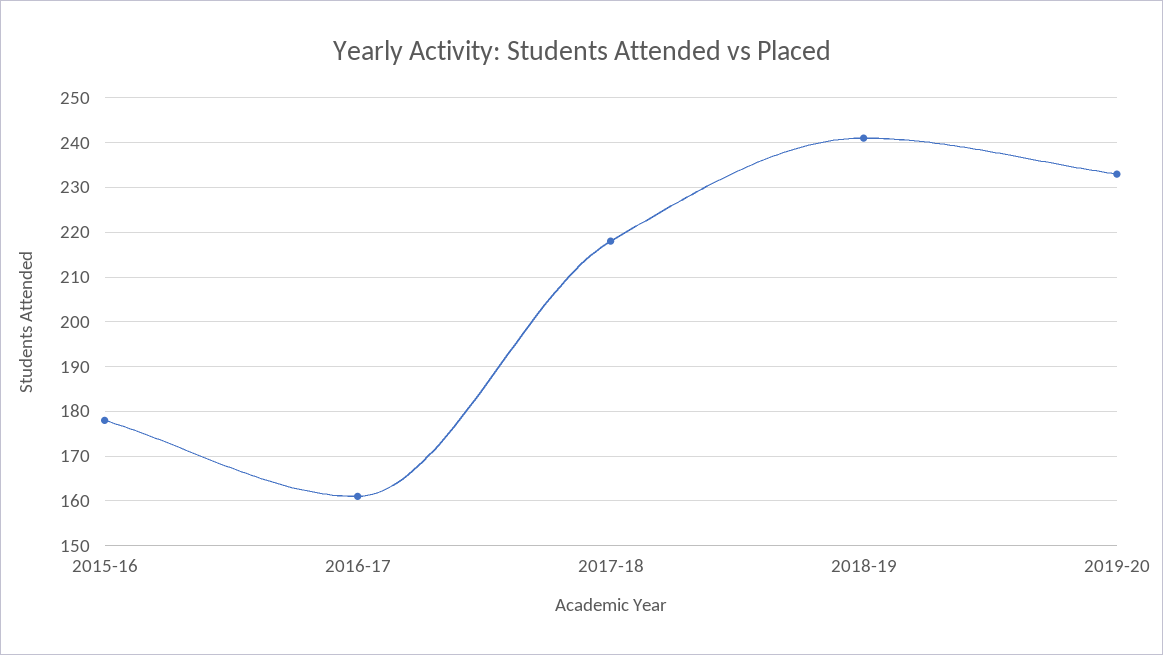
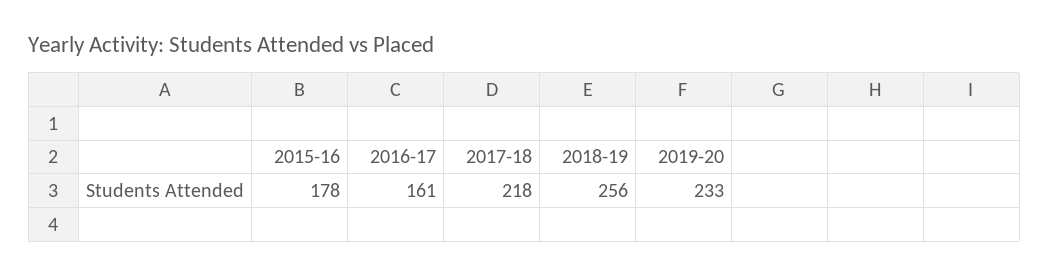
  {
    "2015-16": 178,
    "2016-17": 161,
    "2017-18": 218,
-   "2018-19": 240,
+   "2018-19": 256,
    "2019-20": 233
  }

